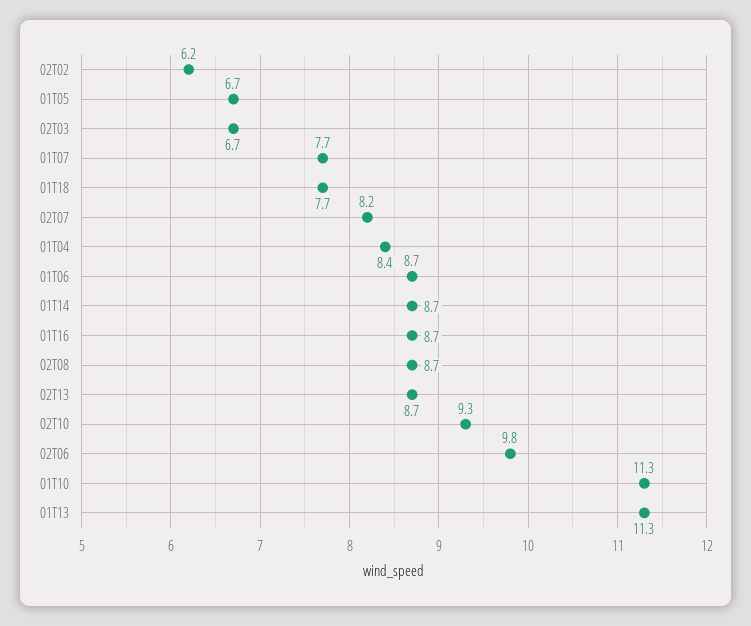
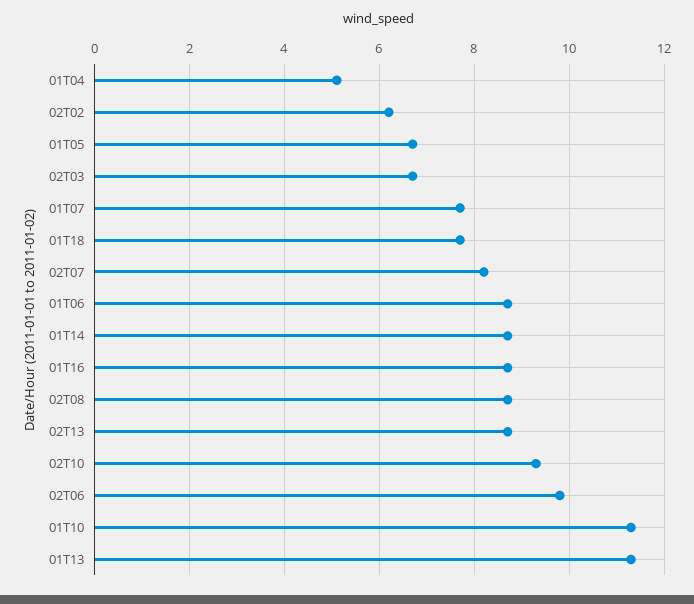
  {
    "02T02": 6.2,
    "01T05": 6.7,
    "02T03": 6.7,
    "01T07": 7.7,
    "01T18": 7.7,
    "02T07": 8.2,
-   "01T04": 8.4,
+   "01T04": 5,
    "01T06": 8.7,
    "01T14": 8.7,
    "01T16": 8.7,
    "02T08": 8.7,
    "02T13": 8.7,
    "02T10": 9.3,
    "02T06": 9.8,
    "01T10": 11.3,
    "01T13": 11.3
  }

